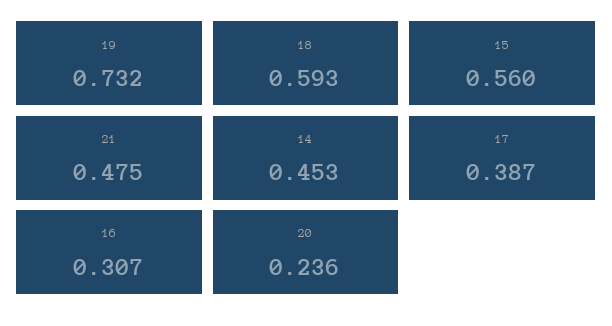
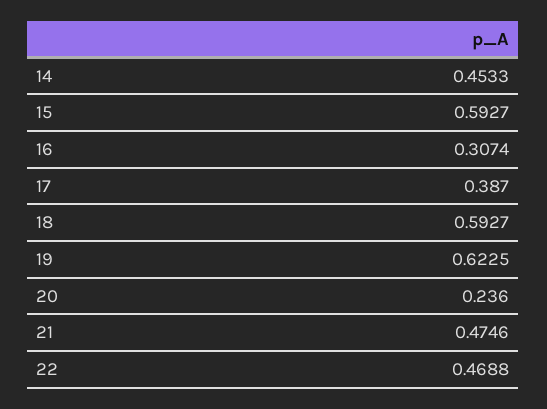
  {
-   "19": 0.732,
+   "19": 0.6225,
    "18": 0.5927,
-   "15": 0.56,
+   "15": 0.5927,
    "21": 0.4746,
    "14": 0.4533,
    "17": 0.387,
    "16": 0.3074,
-   "20": 0.236
+   "20": 0.236,
+   "22": 0.4688
  }

